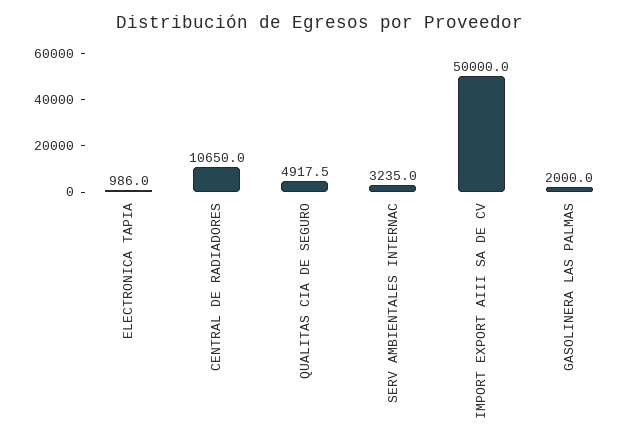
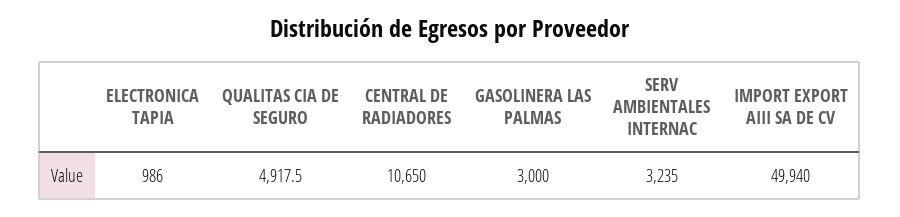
  {
    "ELECTRONICA TAPIA": 986,
    "CENTRAL DE RADIADORES": 10650,
    "QUALITAS CIA DE SEGURO": 4917.5,
    "SERV AMBIENTALES INTERNAC": 3235,
-   "IMPORT EXPORT AIII SA DE CV": 50000,
+   "IMPORT EXPORT AIII SA DE CV": 49940,
-   "GASOLINERA LAS PALMAS": 2000
+   "GASOLINERA LAS PALMAS": 3000
  }

